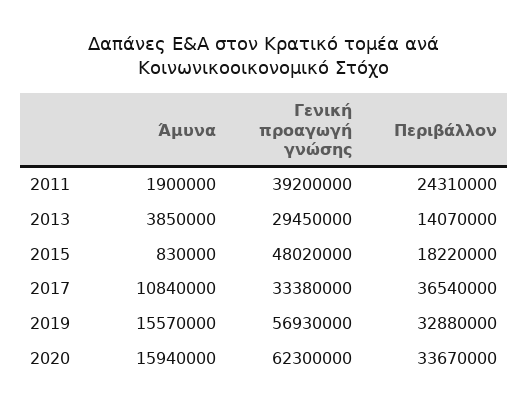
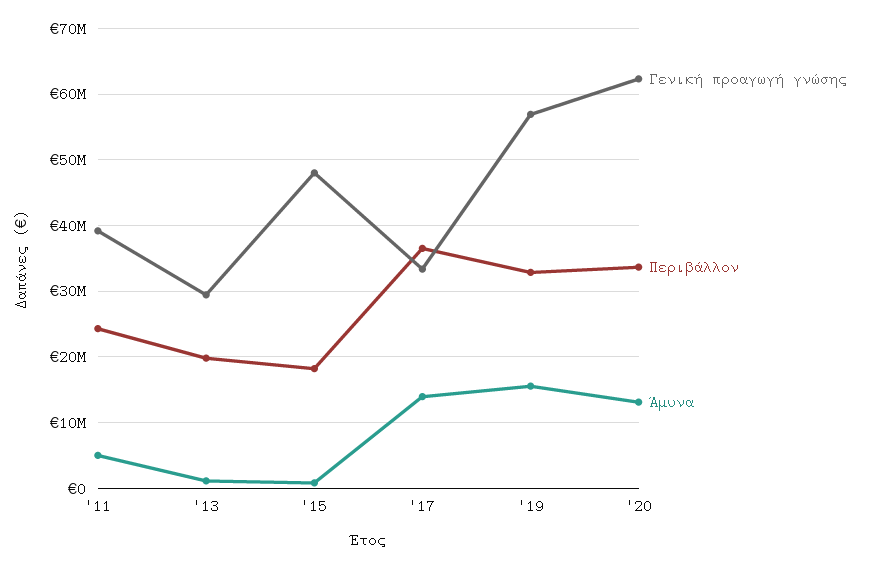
  {
    "Άμυνα": {
-     "2011": 1900000,
+     "2011": 5000000,
-     "2013": 3850000,
+     "2013": 1000000,
      "2015": 830000,
-     "2017": 10840000,
+     "2017": 14000000,
      "2019": 15570000,
-     "2020": 15940000
+     "2020": 13000000
    },
    "Γενική προαγωγή γνώσης": {
      "2011": 39200000,
      "2013": 29450000,
      "2015": 48020000,
      "2017": 33380000,
      "2019": 56930000,
      "2020": 62300000
    },
    "Περιβάλλον": {
      "2011": 24310000,
-     "2013": 14070000,
+     "2013": 20000000,
      "2015": 18220000,
      "2017": 36540000,
      "2019": 32880000,
      "2020": 33670000
    }
  }

